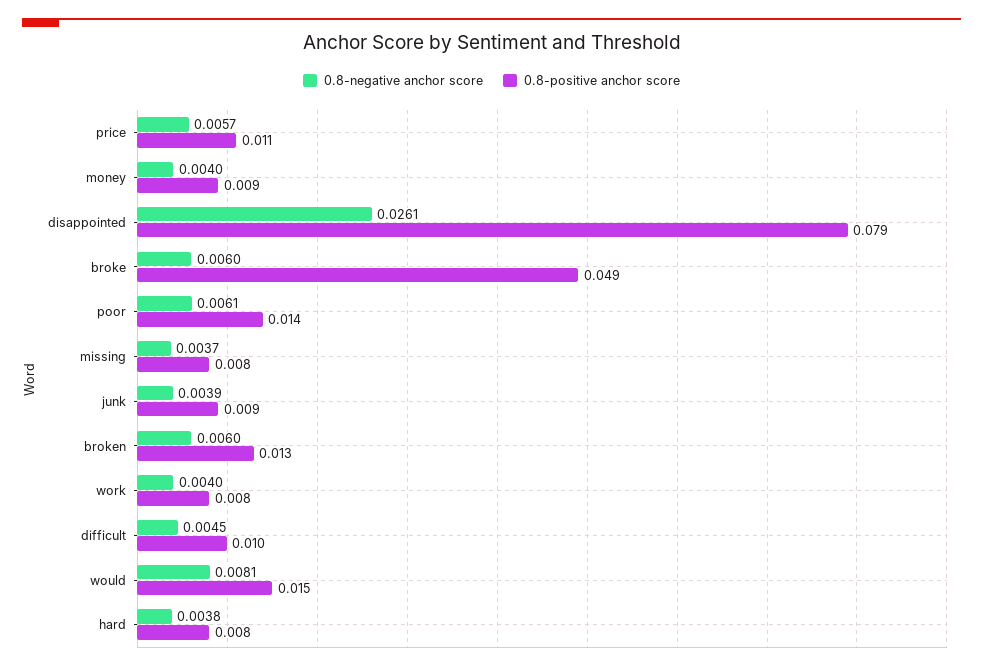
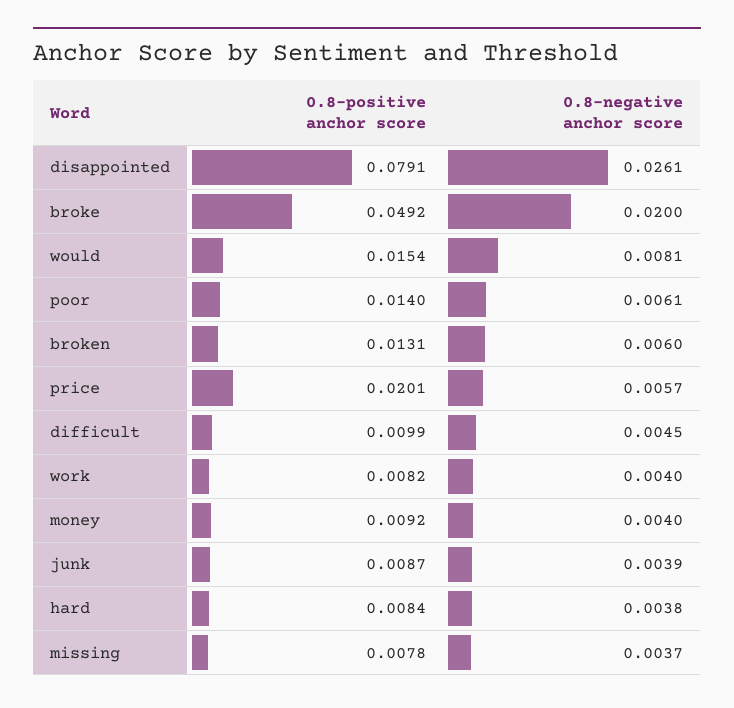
  {
    "0.8-negative anchor score": {
      "price": 0.0057,
      "money": 0.004,
      "disappointed": 0.0261,
-     "broke": 0.006,
+     "broke": 0.02,
      "poor": 0.0061,
      "missing": 0.0037,
      "junk": 0.0039,
      "broken": 0.006,
      "work": 0.004,
      "difficult": 0.0045,
      "would": 0.0081,
      "hard": 0.0038
    },
    "0.8-positive anchor score": {
-     "price": 0.011,
+     "price": 0.0201,
      "money": 0.0092,
      "disappointed": 0.0791,
      "broke": 0.0492,
      "poor": 0.014,
      "missing": 0.0078,
      "junk": 0.0087,
      "broken": 0.0131,
      "work": 0.0082,
      "difficult": 0.0099,
      "would": 0.0154,
      "hard": 0.0084
    }
  }

